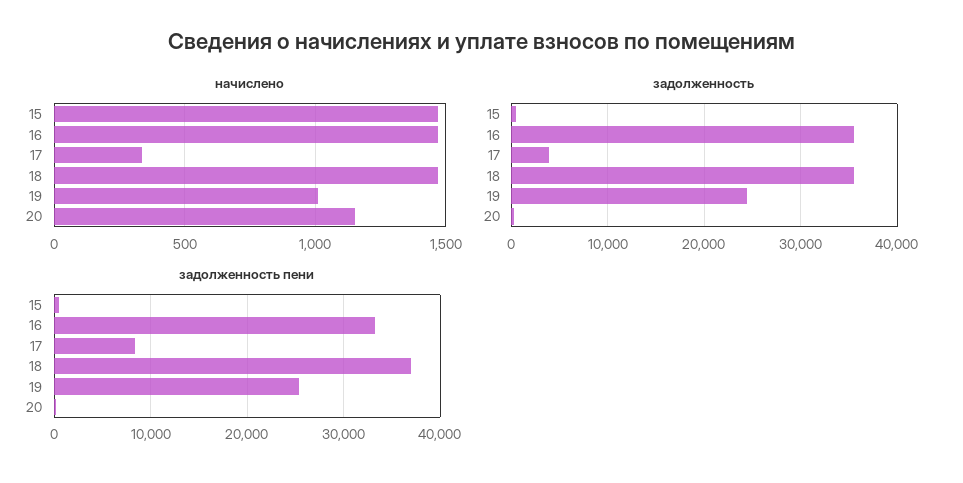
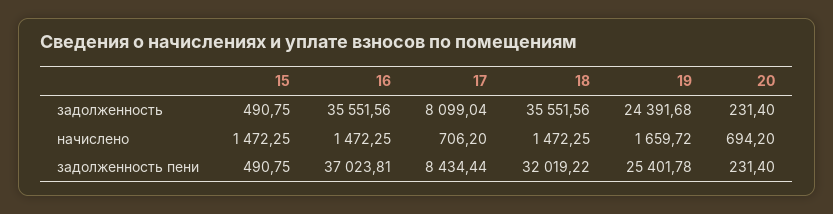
  {
    "начислено": {
      "15": 1472.25,
      "16": 1472.25,
-     "17": 350,
+     "17": 706.2,
      "18": 1472.25,
-     "19": 1000,
+     "19": 1659.72,
-     "20": 1150
+     "20": 694.2
    },
    "задолженность": {
      "15": 490.75,
      "16": 35551.56,
-     "17": 4000,
+     "17": 8099.04,
      "18": 35551.56,
      "19": 24391.68,
      "20": 231.4
    },
    "задолженность пени": {
      "15": 490.75,
-     "16": 33000,
+     "16": 37023.81,
      "17": 8434.44,
-     "18": 37000,
+     "18": 32019.22,
      "19": 25401.78,
      "20": 231.4
    }
  }

